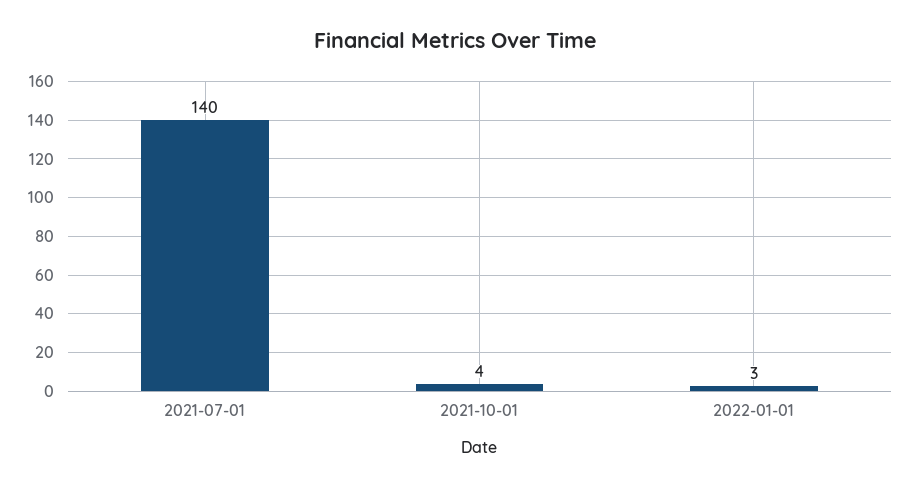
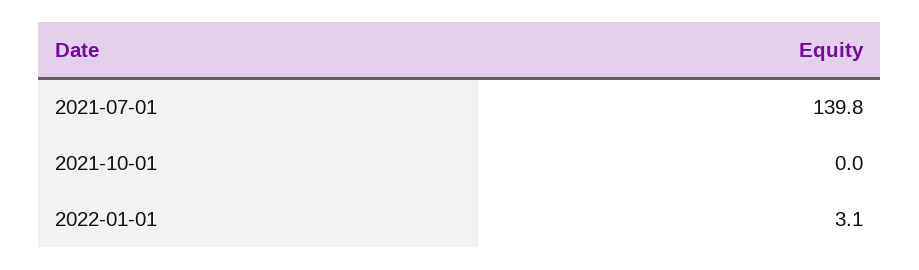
  {
    "2021-07-01": 139.8,
-   "2021-10-01": 4,
+   "2021-10-01": 0,
    "2022-01-01": 3.1
  }

